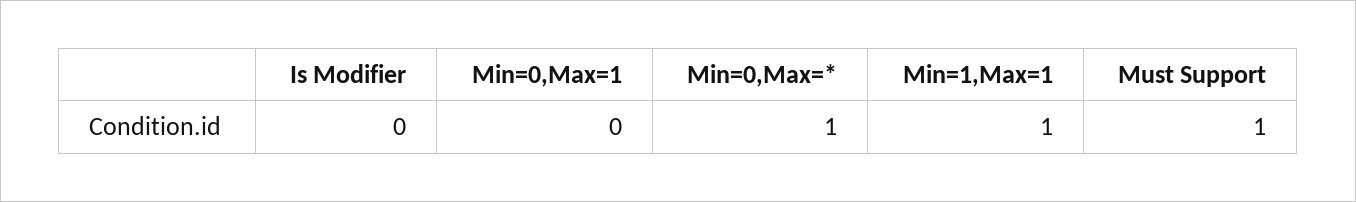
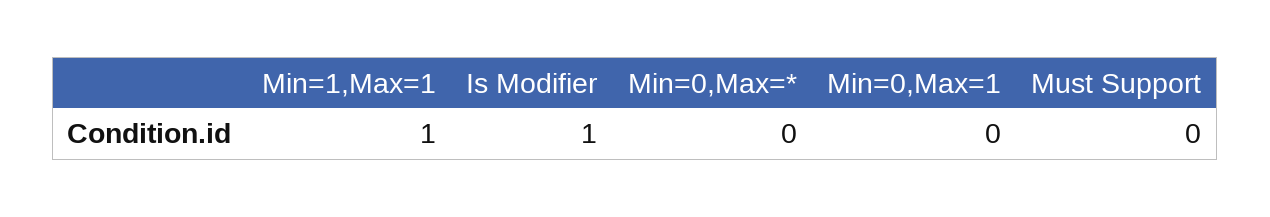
  {
-   "Is Modifier": 0,
+   "Is Modifier": 1,
    "Min=0,Max=1": 0,
-   "Min=0,Max=*": 1,
+   "Min=0,Max=*": 0,
    "Min=1,Max=1": 1,
-   "Must Support": 1
+   "Must Support": 0
  }

